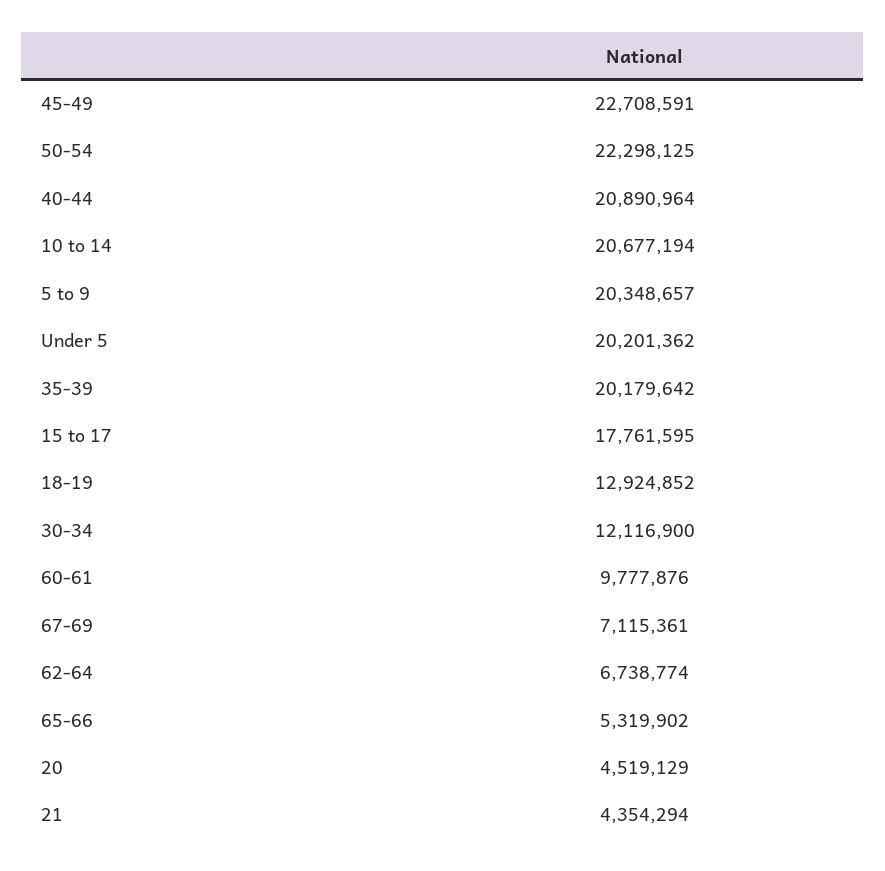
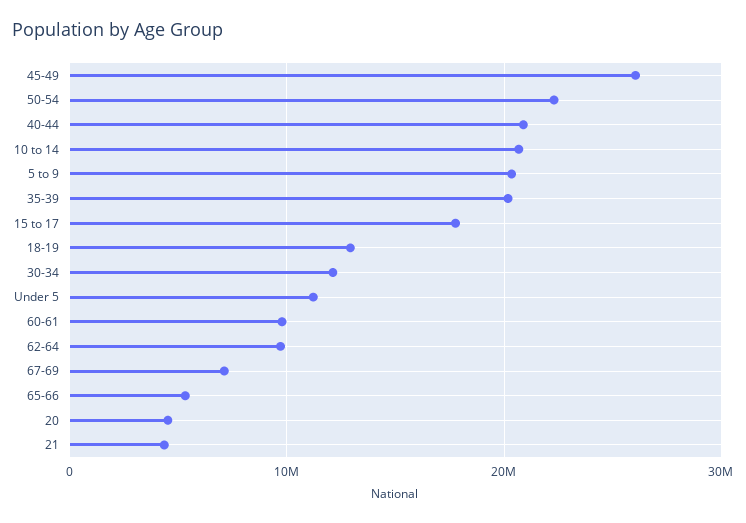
  {
-   "45-49": 22708591,
+   "45-49": 26000000,
    "50-54": 22298125,
    "40-44": 20890964,
    "10 to 14": 20677194,
    "5 to 9": 20348657,
-   "Under 5": 20201362,
+   "Under 5": 11000000,
    "35-39": 20179642,
    "15 to 17": 17761595,
    "18-19": 12924852,
    "30-34": 12116900,
    "60-61": 9777876,
    "67-69": 7115361,
-   "62-64": 6738774,
+   "62-64": 10000000,
    "65-66": 5319902,
    "20": 4519129,
    "21": 4354294
  }

